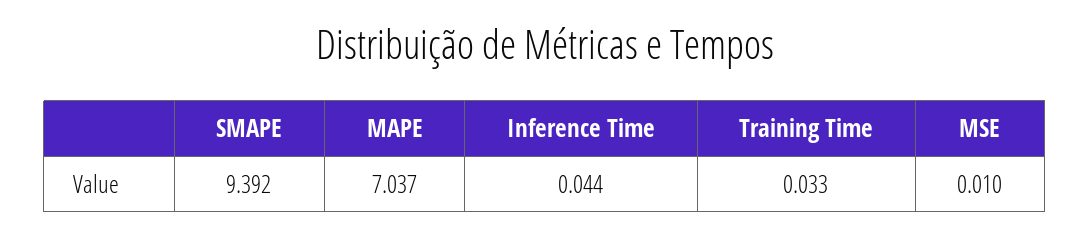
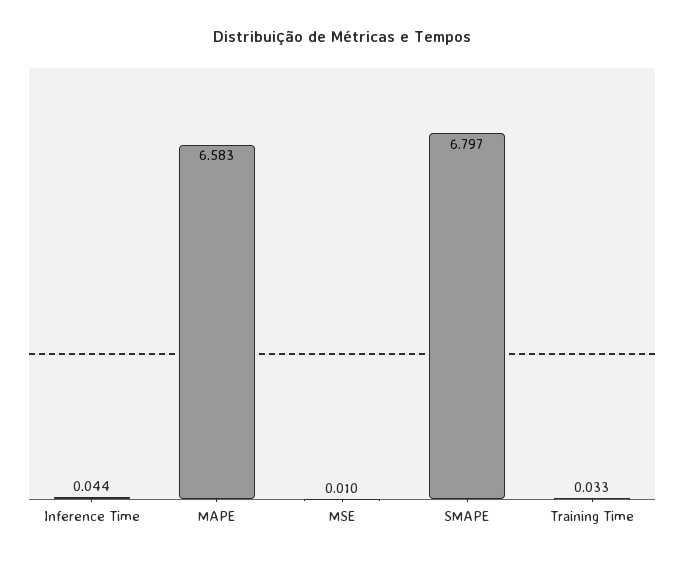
  {
-   "SMAPE": 9.392,
+   "SMAPE": 6.797,
-   "MAPE": 7.037,
+   "MAPE": 6.583,
    "Inference Time": 0.044,
    "Training Time": 0.033,
    "MSE": 0.01
  }

